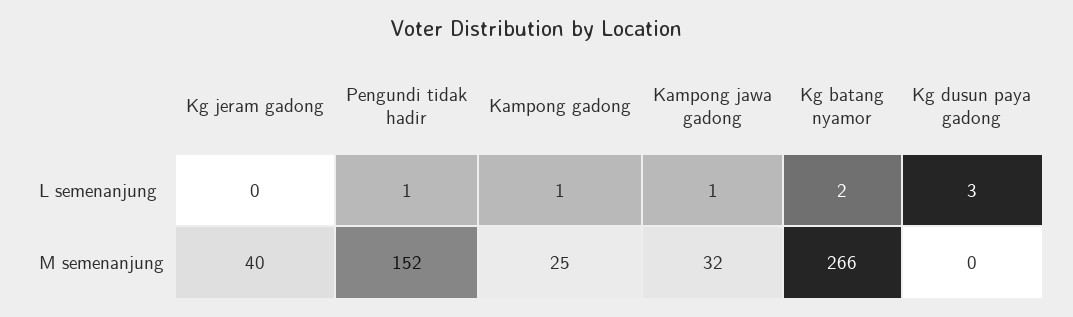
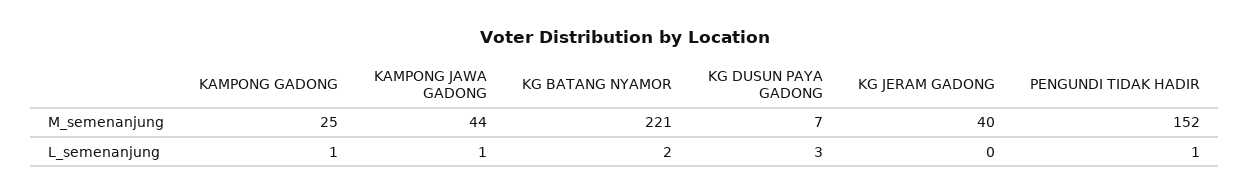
  {
    "Kg jeram gadong": {
      "L semenanjung": 0,
      "M semenanjung": 40
    },
    "Pengundi tidak hadir": {
      "L semenanjung": 1,
      "M semenanjung": 152
    },
    "Kampong gadong": {
      "L semenanjung": 1,
      "M semenanjung": 25
    },
    "Kampong jawa gadong": {
      "L semenanjung": 1,
-     "M semenanjung": 32
+     "M semenanjung": 44
    },
    "Kg batang nyamor": {
      "L semenanjung": 2,
-     "M semenanjung": 266
+     "M semenanjung": 221
    },
    "Kg dusun paya gadong": {
      "L semenanjung": 3,
-     "M semenanjung": 0
+     "M semenanjung": 7
    }
  }

